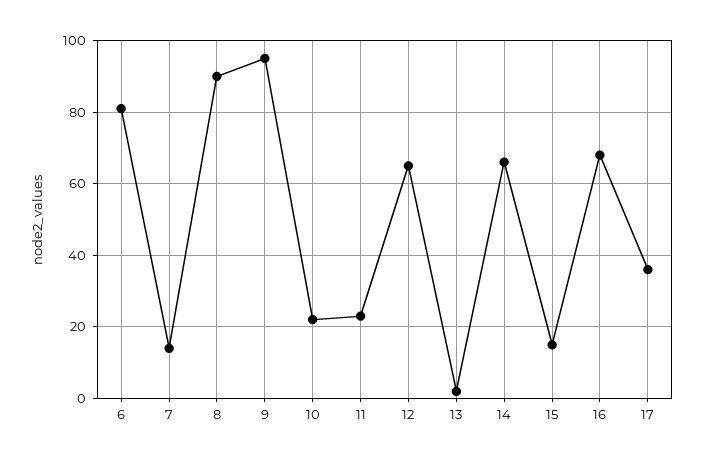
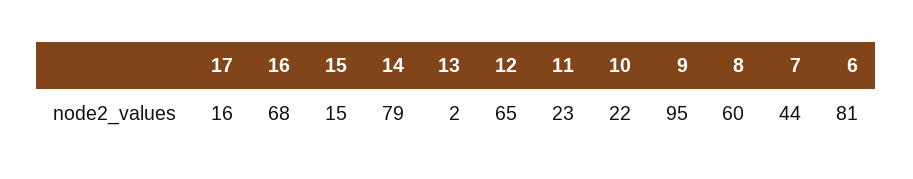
  {
    "6": 81,
-   "7": 15,
+   "7": 44,
-   "8": 90,
+   "8": 60,
    "9": 95,
    "10": 22,
    "11": 23,
    "12": 65,
    "13": 2,
-   "14": 65,
+   "14": 79,
    "15": 15,
    "16": 68,
-   "17": 35
+   "17": 16
  }

